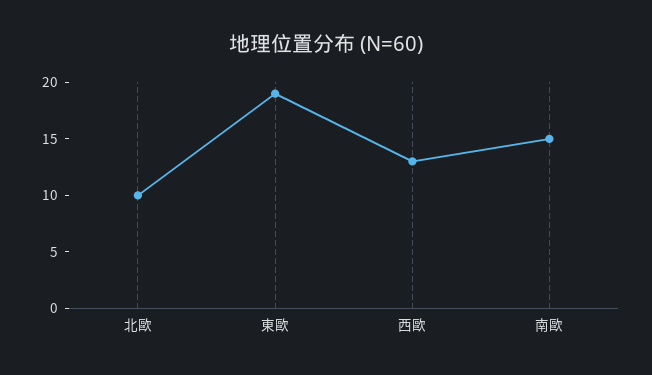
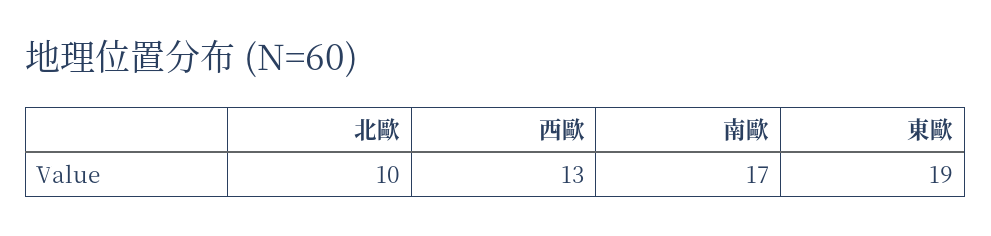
  {
    "北歐": 10,
    "東歐": 19,
    "西歐": 13,
-   "南歐": 15
+   "南歐": 17
  }

